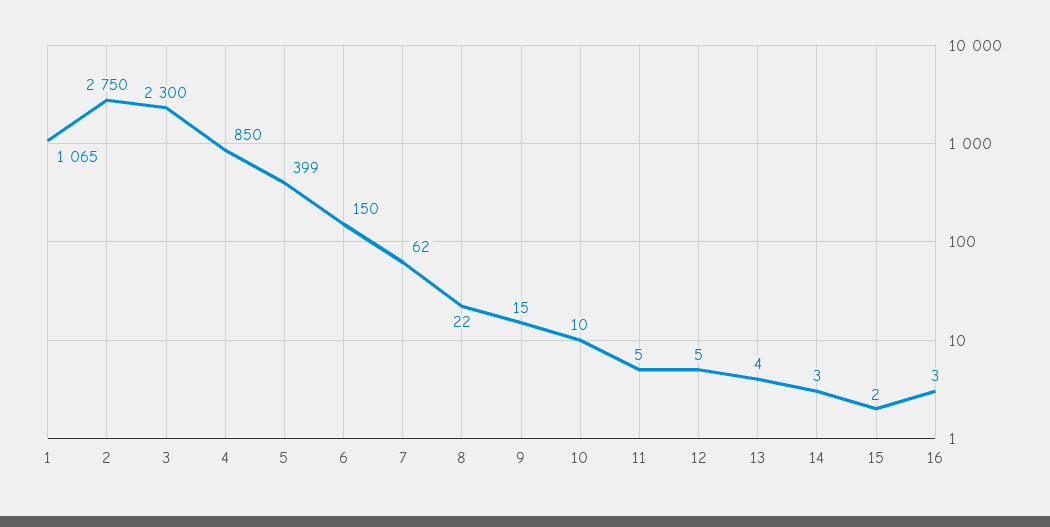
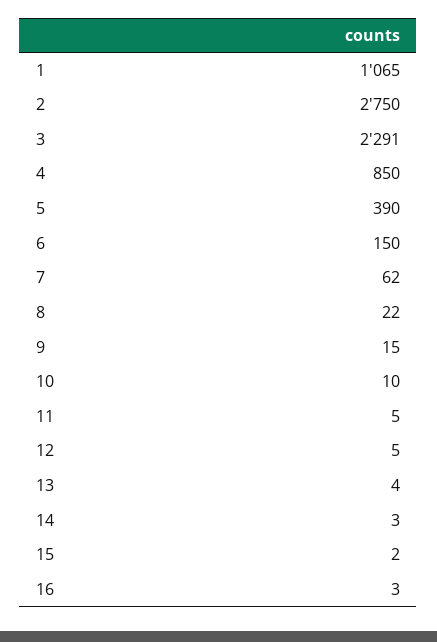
  {
    "1": 1065,
    "2": 2750,
-   "3": 2300,
+   "3": 2291,
    "4": 850,
-   "5": 399,
+   "5": 390,
    "6": 150,
    "7": 62,
    "8": 22,
    "9": 15,
    "10": 10,
    "11": 5,
    "12": 5,
    "13": 4,
    "14": 3,
    "15": 2,
    "16": 3
  }

